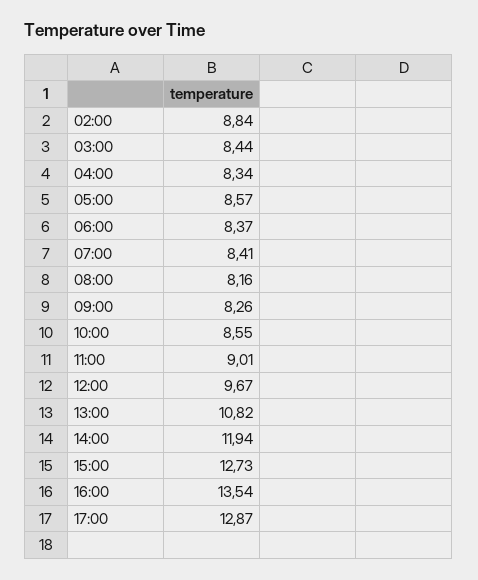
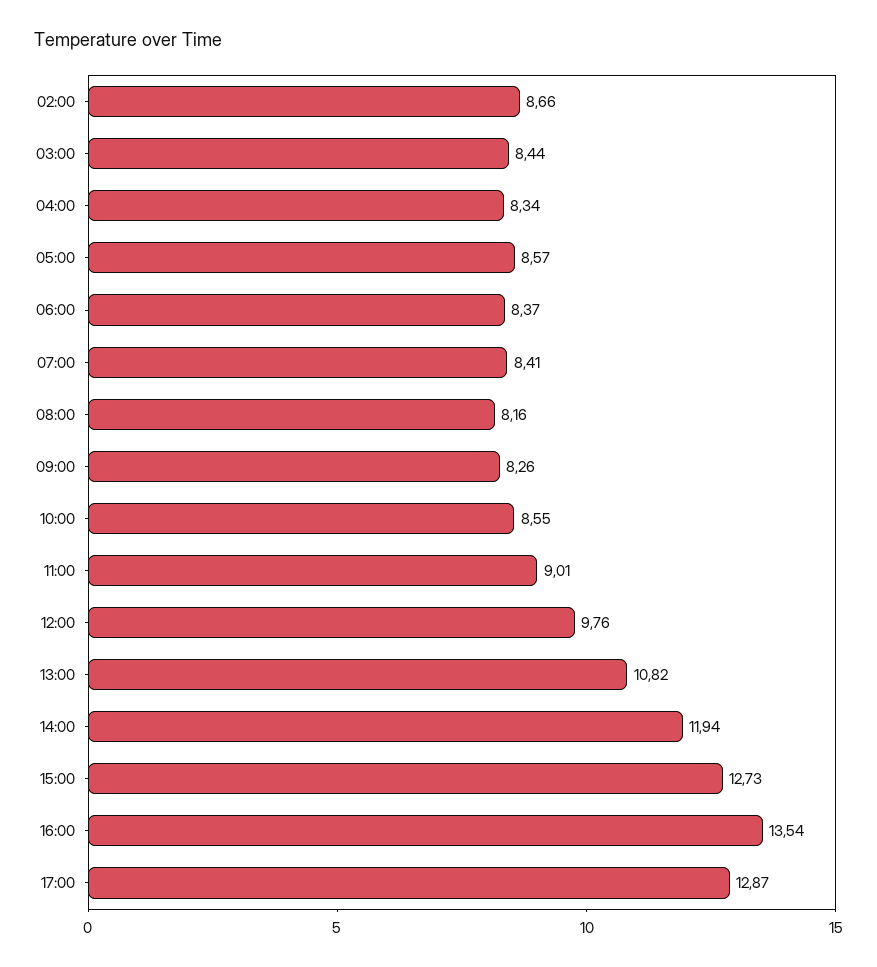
  {
-   "02:00": 8.84,
+   "02:00": 8.66,
    "03:00": 8.44,
    "04:00": 8.34,
    "05:00": 8.57,
    "06:00": 8.37,
    "07:00": 8.41,
    "08:00": 8.16,
    "09:00": 8.26,
    "10:00": 8.55,
    "11:00": 9.01,
-   "12:00": 9.67,
+   "12:00": 9.76,
    "13:00": 10.82,
    "14:00": 11.94,
    "15:00": 12.73,
    "16:00": 13.54,
    "17:00": 12.87
  }

